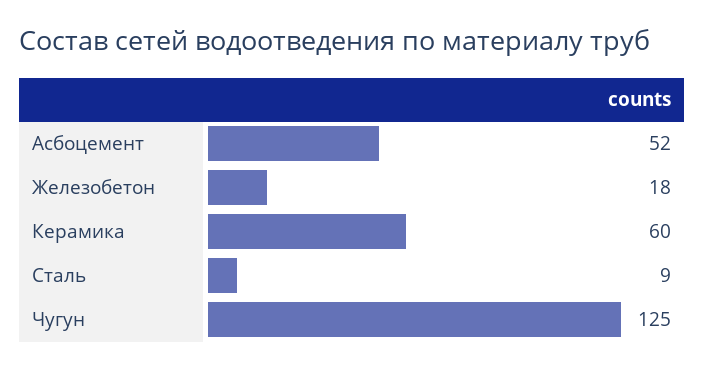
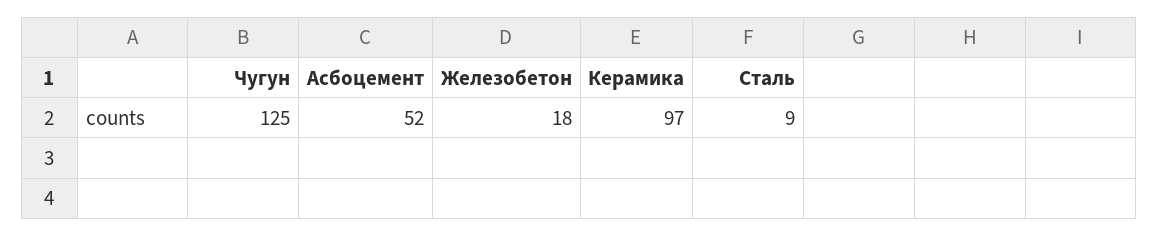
  {
    "Асбоцемент": 52,
    "Железобетон": 18,
-   "Керамика": 60,
+   "Керамика": 97,
    "Сталь": 9,
    "Чугун": 125
  }

